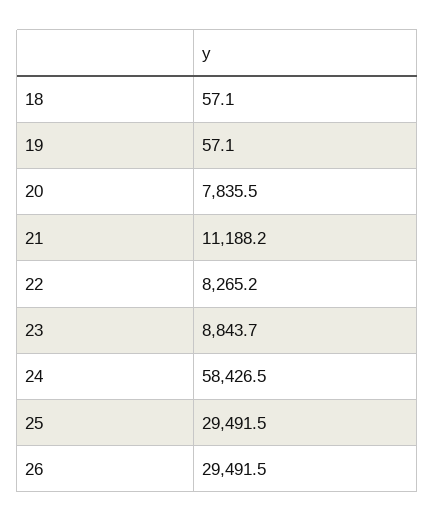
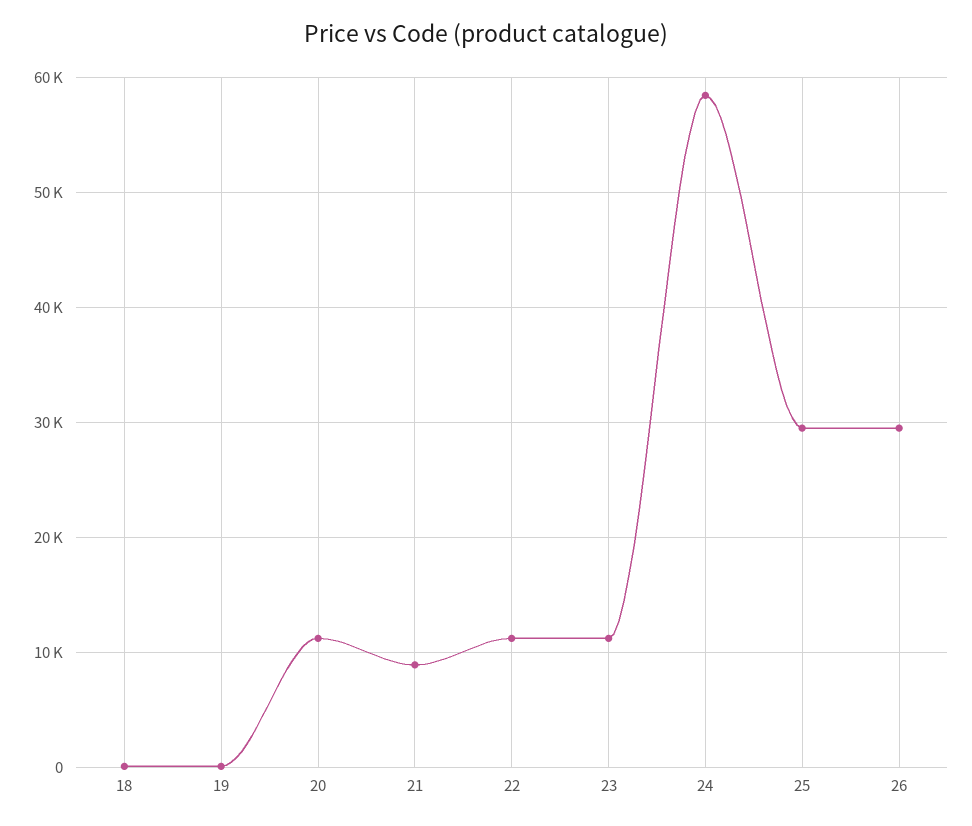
  {
    "18": 57.1,
    "19": 57.1,
-   "20": 7835.5,
+   "20": 11000,
-   "21": 11188.2,
+   "21": 9000,
-   "22": 8265.2,
+   "22": 11000,
-   "23": 8843.7,
+   "23": 11000,
    "24": 58426.5,
    "25": 29491.5,
    "26": 29491.5
  }

